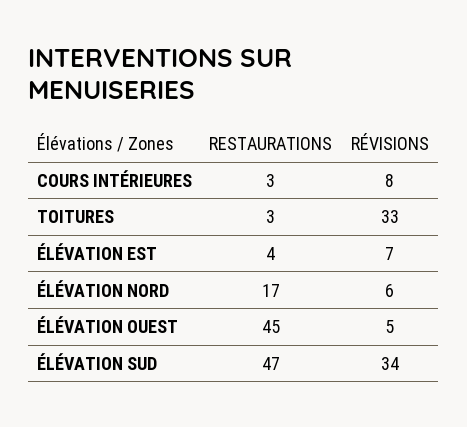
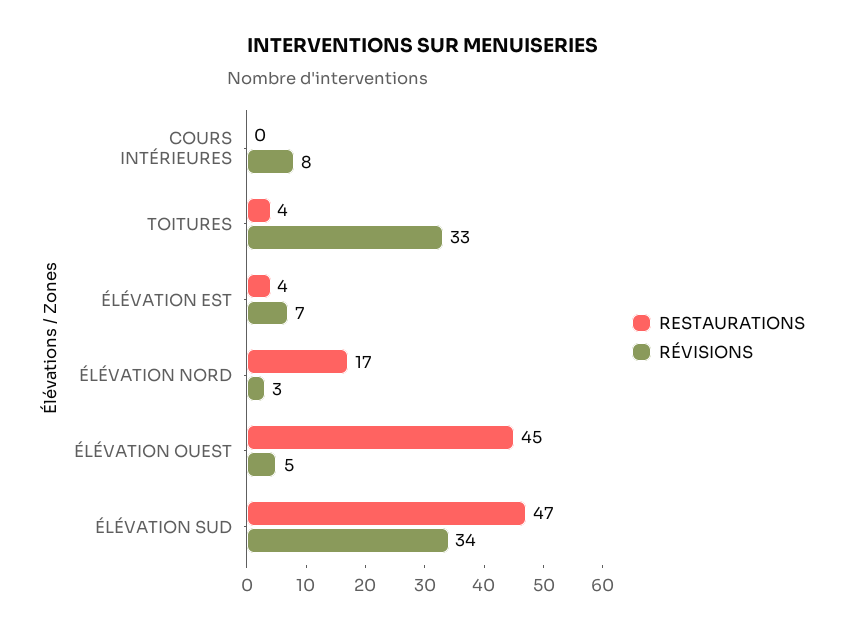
  {
    "RESTAURATIONS": {
-     "COURS INTÉRIEURES": 3,
+     "COURS INTÉRIEURES": 0,
-     "TOITURES": 3,
+     "TOITURES": 4,
      "ÉLÉVATION EST": 4,
      "ÉLÉVATION NORD": 17,
      "ÉLÉVATION OUEST": 45,
      "ÉLÉVATION SUD": 47
    },
    "RÉVISIONS": {
      "COURS INTÉRIEURES": 8,
      "TOITURES": 33,
      "ÉLÉVATION EST": 7,
-     "ÉLÉVATION NORD": 6,
+     "ÉLÉVATION NORD": 3,
      "ÉLÉVATION OUEST": 5,
      "ÉLÉVATION SUD": 34
    }
  }

